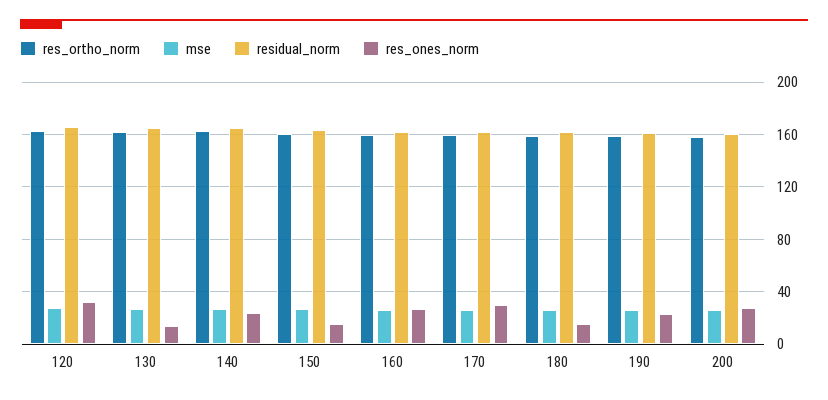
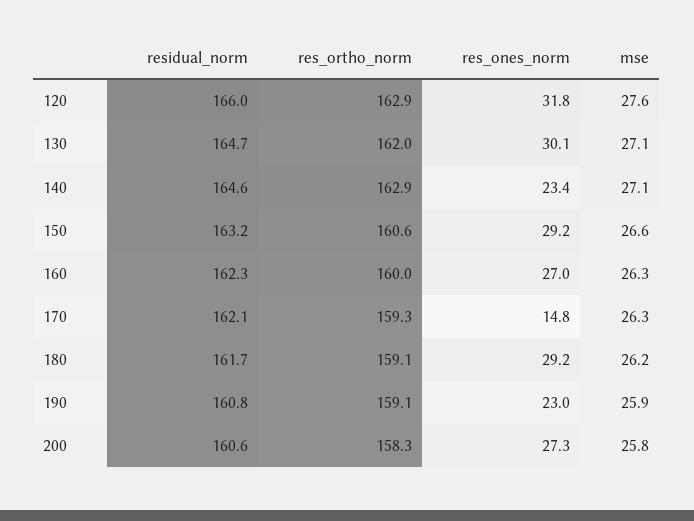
  {
    "res_ortho_norm": {
      "120": 162.9,
      "130": 162,
      "140": 162.9,
      "150": 160.6,
      "160": 160,
      "170": 159.3,
      "180": 159.1,
      "190": 159.1,
      "200": 158.3
    },
    "mse": {
      "120": 27.6,
      "130": 27.1,
      "140": 27.1,
      "150": 26.6,
      "160": 26.3,
      "170": 26.3,
      "180": 26.2,
      "190": 25.9,
      "200": 25.8
    },
    "residual_norm": {
      "120": 166,
      "130": 164.7,
      "140": 164.6,
      "150": 163.2,
      "160": 162.3,
      "170": 162.1,
      "180": 161.7,
      "190": 160.8,
      "200": 160.6
    },
    "res_ones_norm": {
      "120": 31.8,
-     "130": 15,
+     "130": 30.1,
      "140": 23.4,
-     "150": 15,
+     "150": 29.2,
      "160": 27,
-     "170": 30,
+     "170": 14.8,
-     "180": 15,
+     "180": 29.2,
      "190": 23,
      "200": 27.3
    }
  }

